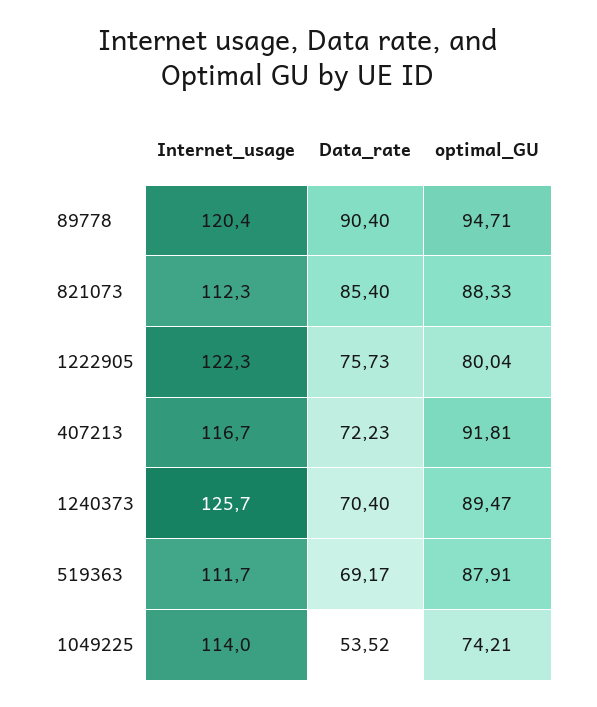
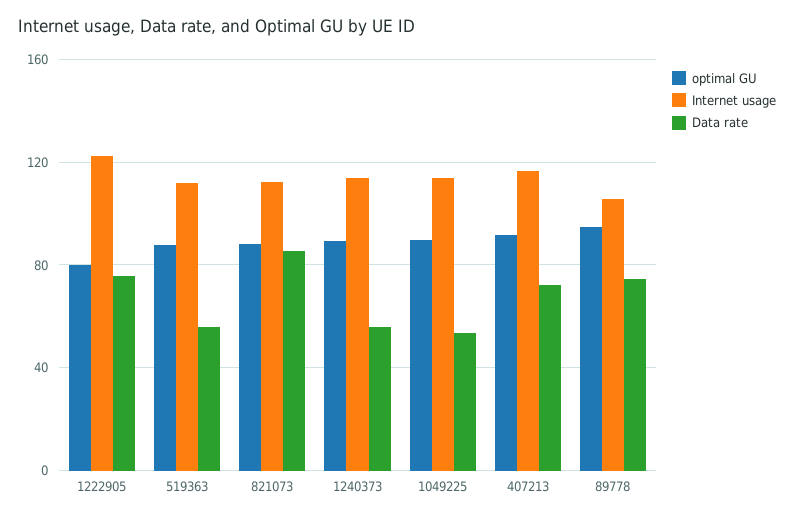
  {
    "Internet_usage": {
-     "89778": 120.4,
+     "89778": 105,
      "821073": 112.3,
      "1222905": 122.3,
      "407213": 116.7,
-     "1240373": 125.7,
+     "1240373": 115,
      "519363": 111.7,
      "1049225": 114
    },
    "Data_rate": {
-     "89778": 90.4,
+     "89778": 75,
      "821073": 85.4,
      "1222905": 75.73,
      "407213": 72.23,
-     "1240373": 70.4,
+     "1240373": 55,
-     "519363": 69.17,
+     "519363": 55,
      "1049225": 53.52
    },
    "optimal_GU": {
      "89778": 94.71,
      "821073": 88.33,
      "1222905": 80.04,
      "407213": 91.81,
      "1240373": 89.47,
      "519363": 87.91,
-     "1049225": 74.21
+     "1049225": 90
    }
  }

